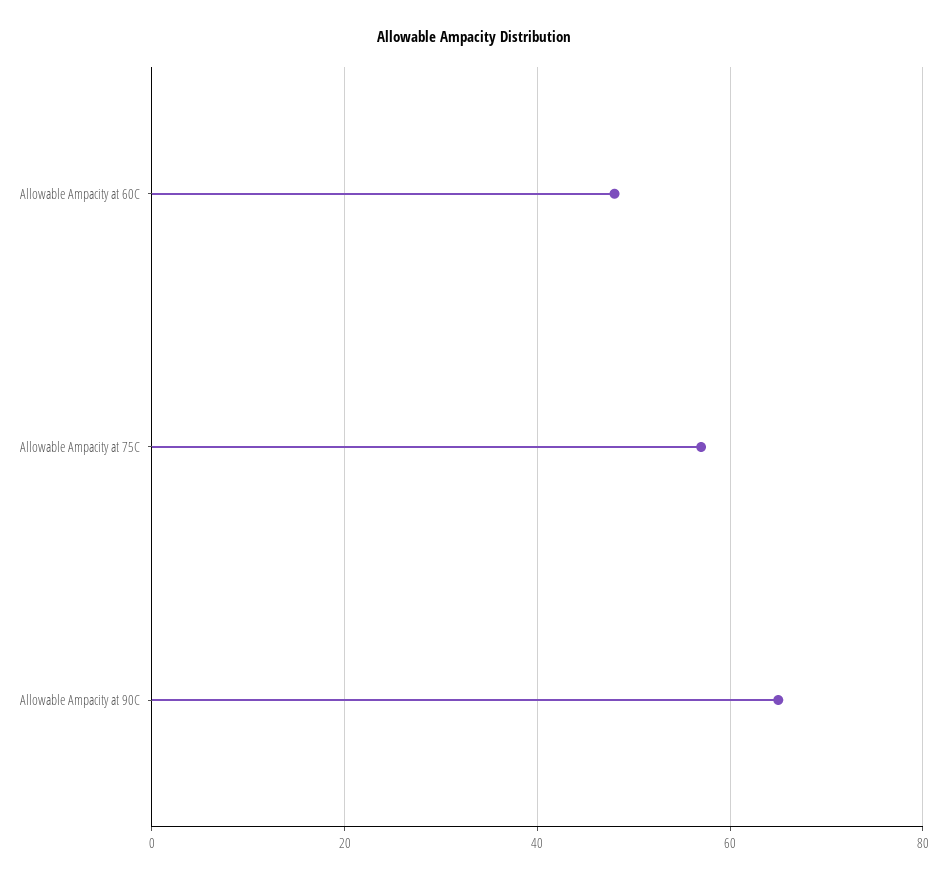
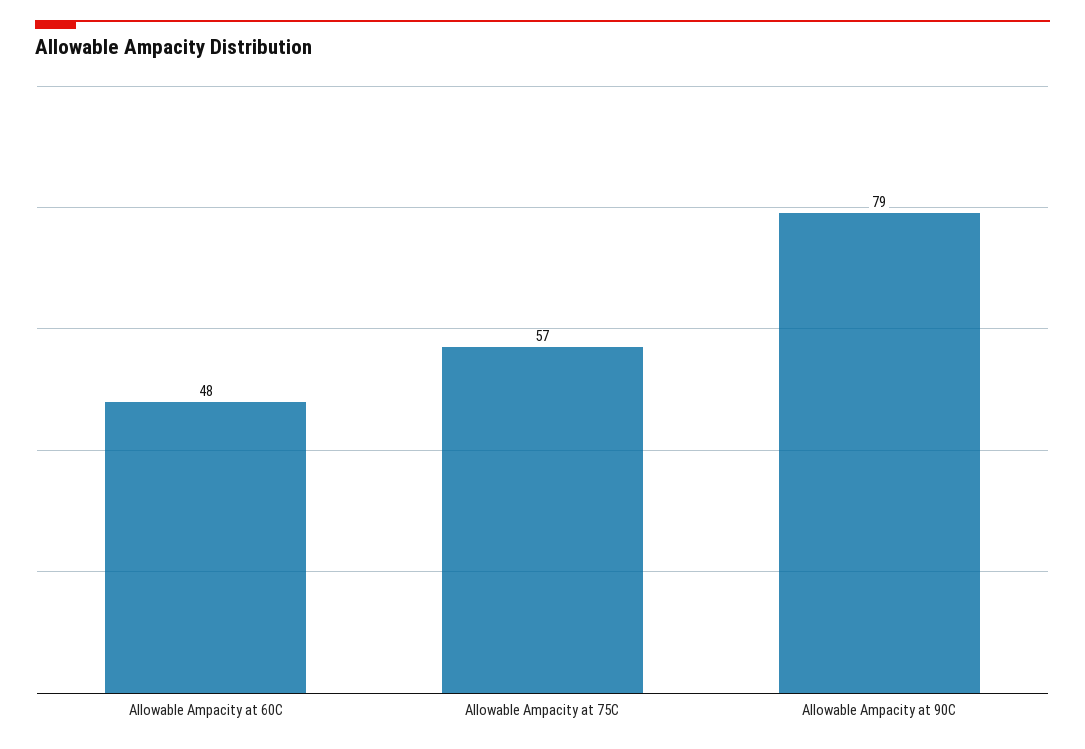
  {
    "Allowable Ampacity at 60C": 48,
    "Allowable Ampacity at 75C": 57,
-   "Allowable Ampacity at 90C": 65
+   "Allowable Ampacity at 90C": 79
  }

